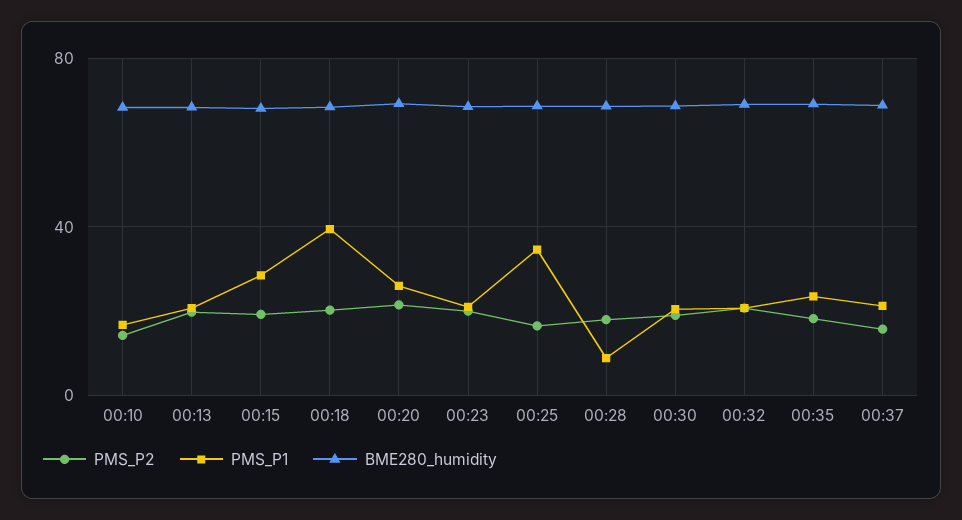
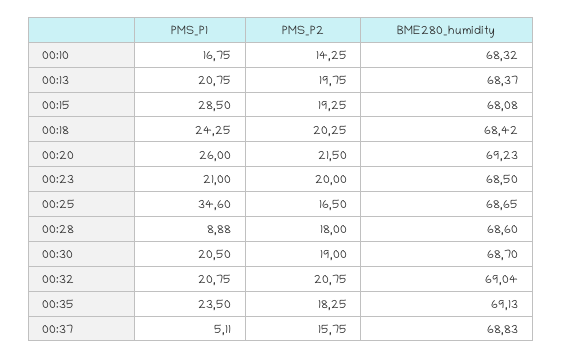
  {
    "PMS_P2": {
      "00:10": 14.25,
      "00:13": 19.75,
      "00:15": 19.25,
      "00:18": 20.25,
      "00:20": 21.5,
      "00:23": 20,
      "00:25": 16.5,
      "00:28": 18,
      "00:30": 19,
      "00:32": 20.75,
      "00:35": 18.25,
      "00:37": 15.75
    },
    "PMS_P1": {
      "00:10": 16.75,
      "00:13": 20.75,
      "00:15": 28.5,
-     "00:18": 40,
+     "00:18": 24.25,
      "00:20": 26,
      "00:23": 21,
      "00:25": 34.6,
      "00:28": 8.88,
      "00:30": 20.5,
      "00:32": 20.75,
      "00:35": 23.5,
-     "00:37": 20
+     "00:37": 5.11
    },
    "BME280_humidity": {
      "00:10": 68.32,
      "00:13": 68.37,
      "00:15": 68.08,
      "00:18": 68.42,
      "00:20": 69.23,
      "00:23": 68.5,
      "00:25": 68.65,
      "00:28": 68.6,
      "00:30": 68.7,
      "00:32": 69.04,
      "00:35": 69.13,
      "00:37": 68.83
    }
  }

